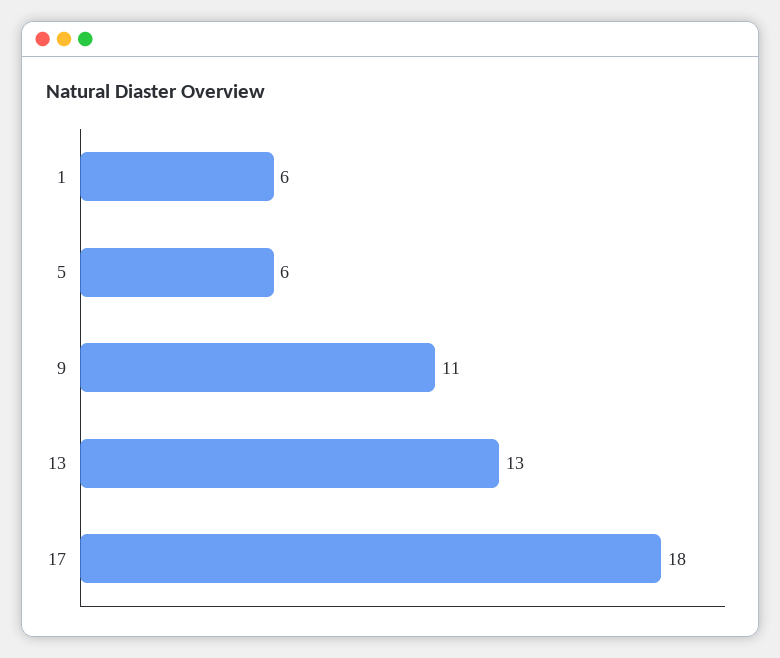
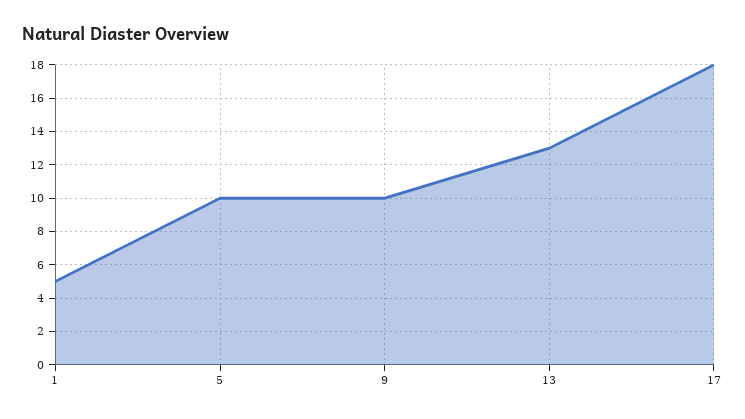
  {
-   "1": 6,
+   "1": 5,
-   "5": 6,
+   "5": 10,
-   "9": 11,
+   "9": 10,
    "13": 13,
    "17": 18
  }

